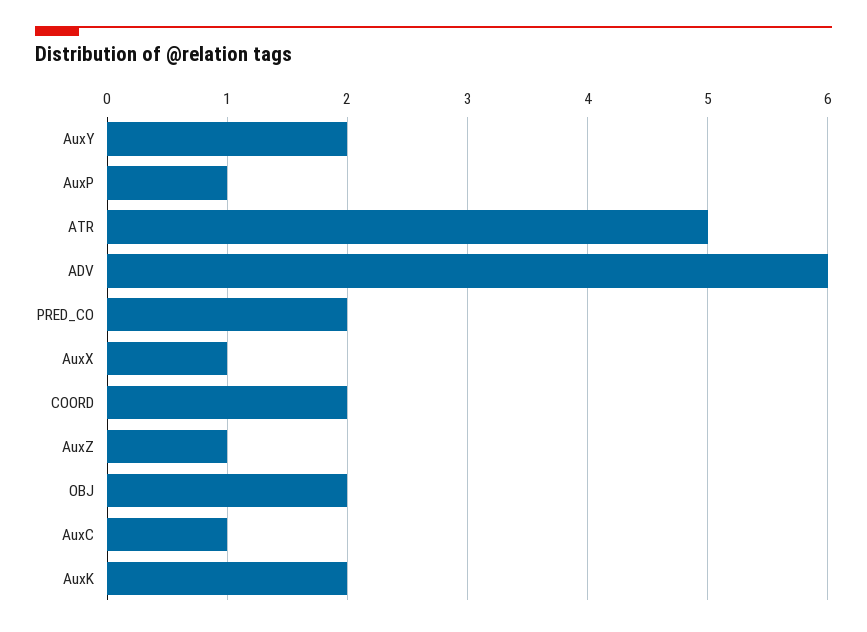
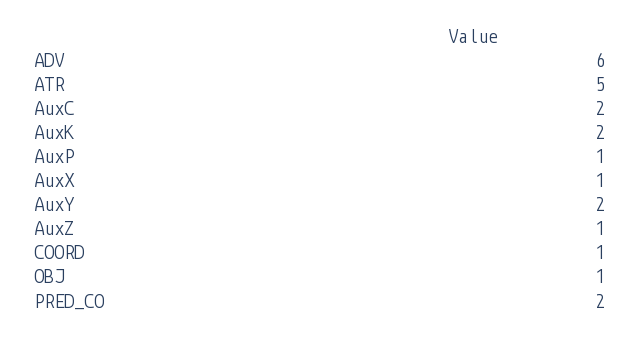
  {
    "AuxY": 2,
    "AuxP": 1,
    "ATR": 5,
    "ADV": 6,
    "PRED_CO": 2,
    "AuxX": 1,
-   "COORD": 2,
+   "COORD": 1,
    "AuxZ": 1,
-   "OBJ": 2,
+   "OBJ": 1,
-   "AuxC": 1,
+   "AuxC": 2,
    "AuxK": 2
  }

